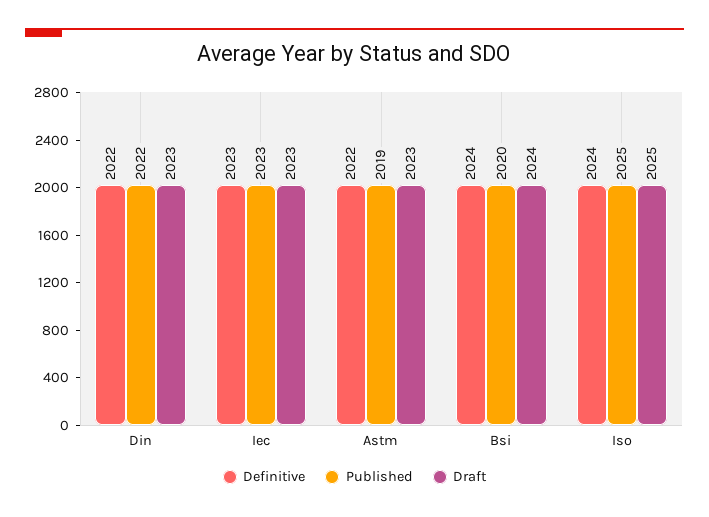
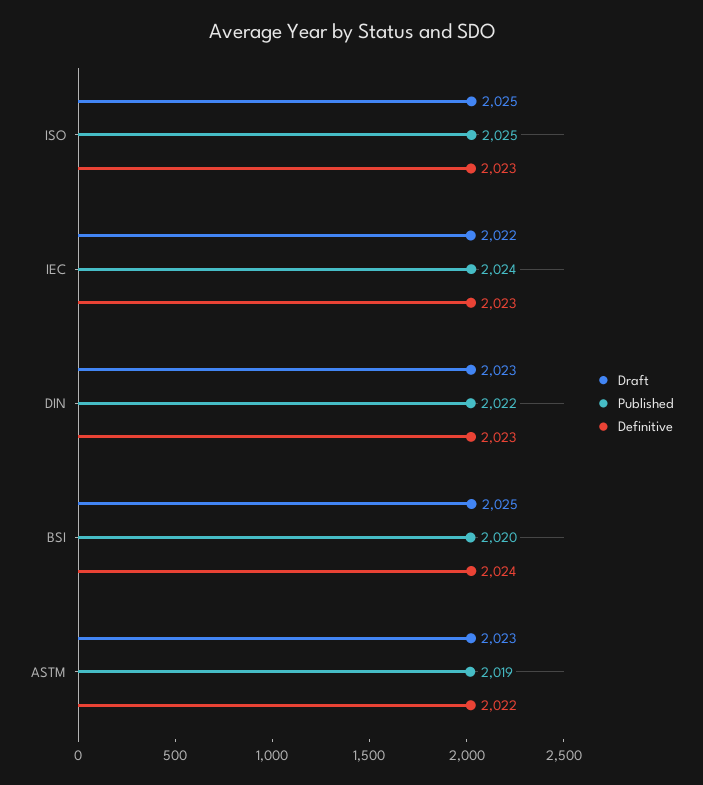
  {
    "Definitive": {
-     "Din": 2022,
+     "Din": 2023,
      "Iec": 2023,
      "Astm": 2022,
      "Bsi": 2024,
-     "Iso": 2024
+     "Iso": 2023
    },
    "Published": {
      "Din": 2022,
-     "Iec": 2023,
+     "Iec": 2024,
      "Astm": 2019,
      "Bsi": 2020,
      "Iso": 2025
    },
    "Draft": {
      "Din": 2023,
-     "Iec": 2023,
+     "Iec": 2022,
      "Astm": 2023,
-     "Bsi": 2024,
+     "Bsi": 2025,
      "Iso": 2025
    }
  }

